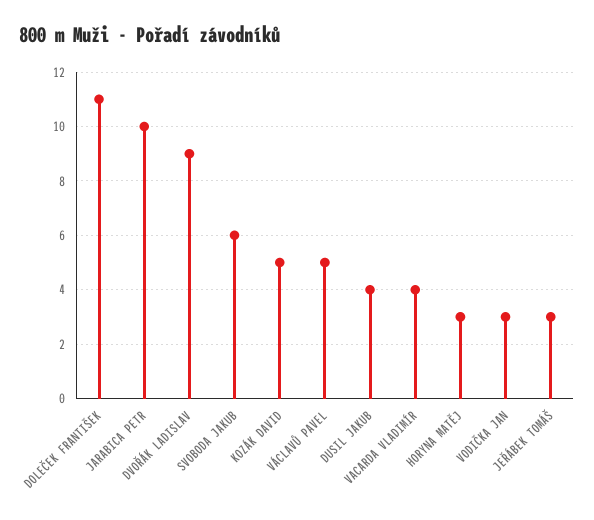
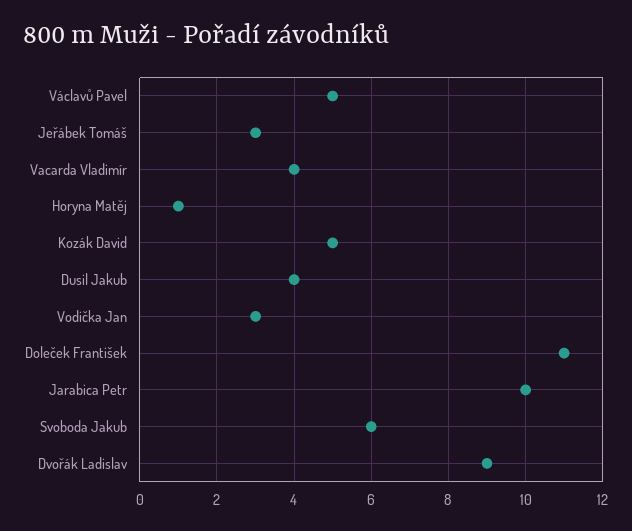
  {
    "DOLEČEK FRANTIŠEK": 11,
    "JARABICA PETR": 10,
    "DVOŘÁK LADISLAV": 9,
    "SVOBODA JAKUB": 6,
    "KOZÁK DAVID": 5,
    "VÁCLAVŮ PAVEL": 5,
    "DUSIL JAKUB": 4,
    "VACARDA VLADIMÍR": 4,
-   "HORYNA MATĚJ": 3,
+   "HORYNA MATĚJ": 1,
    "VODIČKA JAN": 3,
    "JEŘÁBEK TOMÁŠ": 3
  }

